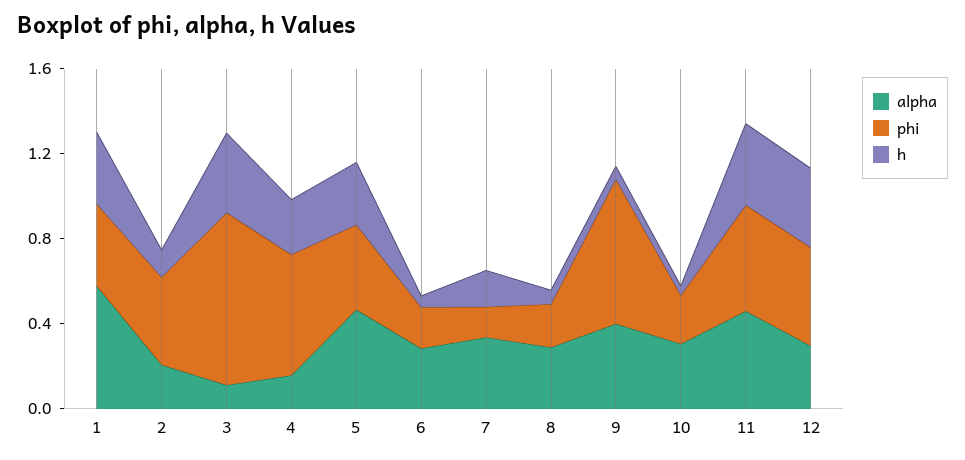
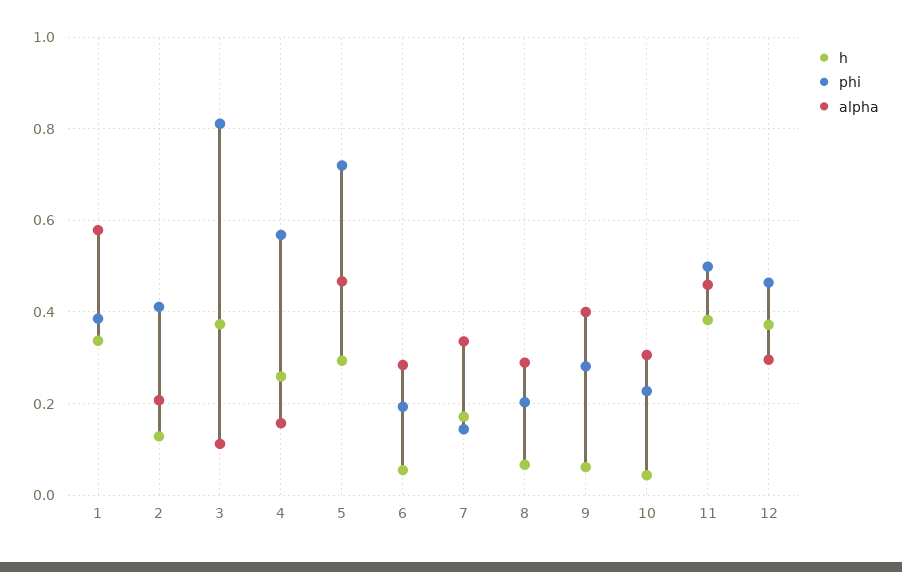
  {
    "alpha": {
      "1": 0.58,
      "2": 0.2,
      "3": 0.12,
      "4": 0.16,
      "5": 0.46,
      "6": 0.28,
      "7": 0.34,
      "8": 0.28,
      "9": 0.4,
      "10": 0.3,
      "11": 0.46,
      "12": 0.3
    },
    "phi": {
      "1": 0.38,
      "2": 0.42,
      "3": 0.82,
      "4": 0.56,
-     "5": 0.4,
+     "5": 0.72,
      "6": 0.2,
      "7": 0.14,
      "8": 0.2,
-     "9": 0.7,
+     "9": 0.28,
      "10": 0.22,
      "11": 0.5,
      "12": 0.46
    },
    "h": {
      "1": 0.34,
      "2": 0.12,
      "3": 0.38,
      "4": 0.26,
      "5": 0.3,
      "6": 0.06,
      "7": 0.18,
      "8": 0.06,
      "9": 0.06,
      "10": 0.04,
      "11": 0.38,
      "12": 0.38
    }
  }

